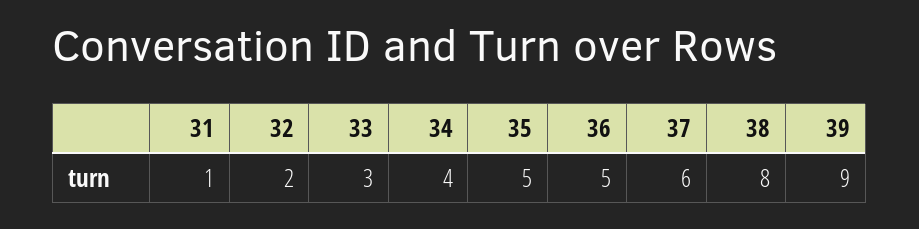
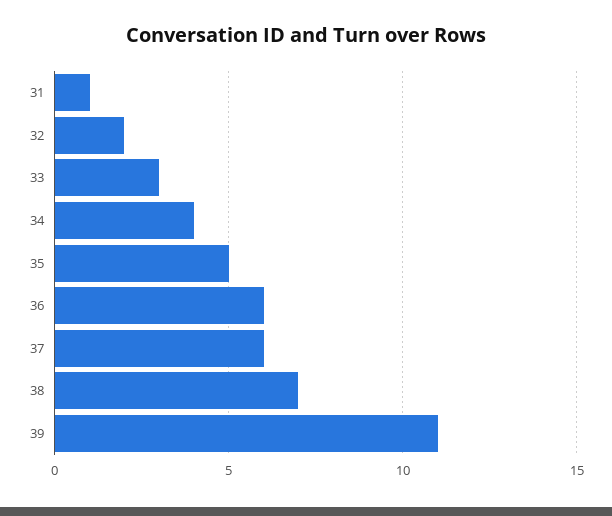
  {
    "31": 1,
    "32": 2,
    "33": 3,
    "34": 4,
    "35": 5,
-   "36": 5,
+   "36": 6,
    "37": 6,
-   "38": 8,
+   "38": 7,
-   "39": 9
+   "39": 11
  }

